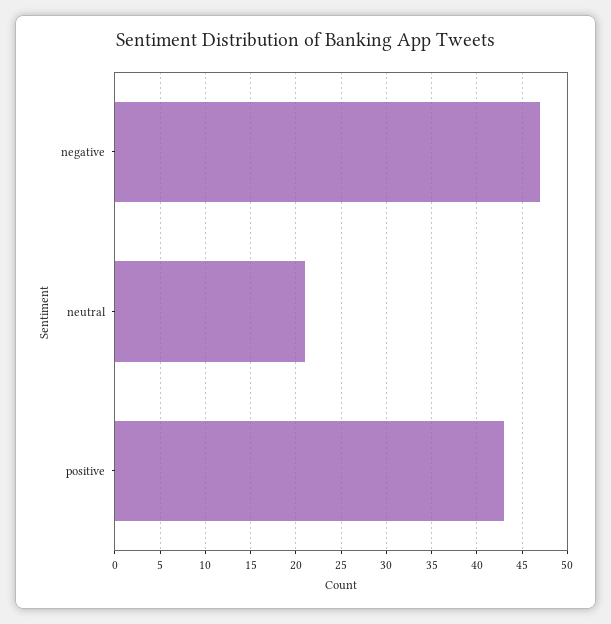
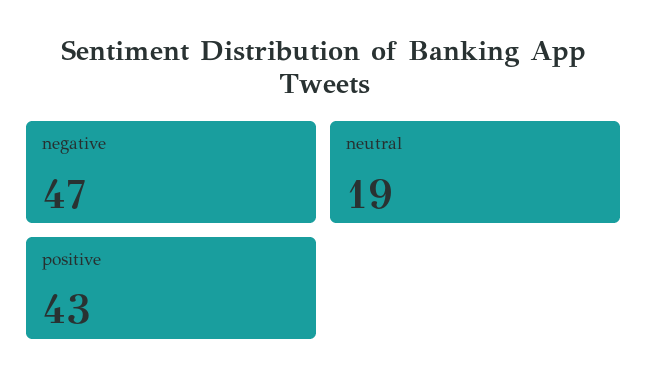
  {
    "negative": 47,
-   "neutral": 21,
+   "neutral": 19,
    "positive": 43
  }

